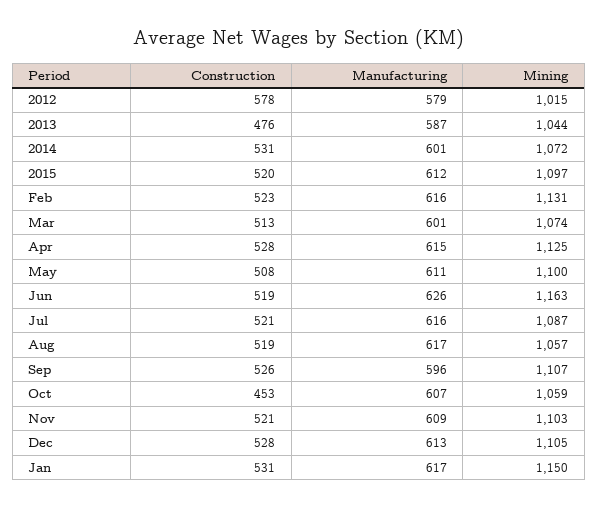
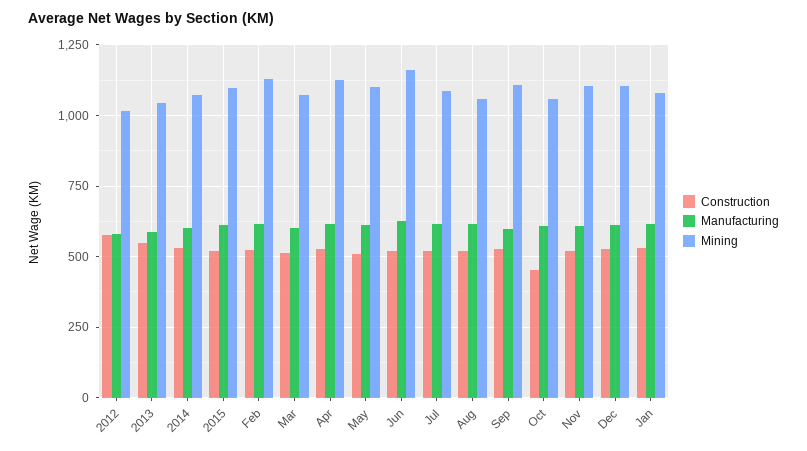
  {
    "Construction": {
      "2012": 578,
-     "2013": 476,
+     "2013": 550,
      "2014": 531,
      "2015": 520,
      "Feb": 523,
      "Mar": 513,
      "Apr": 528,
      "May": 508,
      "Jun": 519,
      "Jul": 521,
      "Aug": 519,
      "Sep": 526,
      "Oct": 453,
      "Nov": 521,
      "Dec": 528,
      "Jan": 531
    },
    "Manufacturing": {
      "2012": 579,
      "2013": 587,
      "2014": 601,
      "2015": 612,
      "Feb": 616,
      "Mar": 601,
      "Apr": 615,
      "May": 611,
      "Jun": 626,
      "Jul": 616,
      "Aug": 617,
      "Sep": 596,
      "Oct": 607,
      "Nov": 609,
      "Dec": 613,
      "Jan": 617
    },
    "Mining": {
      "2012": 1015,
      "2013": 1044,
      "2014": 1072,
      "2015": 1097,
      "Feb": 1131,
      "Mar": 1074,
      "Apr": 1125,
      "May": 1100,
      "Jun": 1163,
      "Jul": 1087,
      "Aug": 1057,
      "Sep": 1107,
      "Oct": 1059,
      "Nov": 1103,
      "Dec": 1105,
-     "Jan": 1150
+     "Jan": 1075
    }
  }

